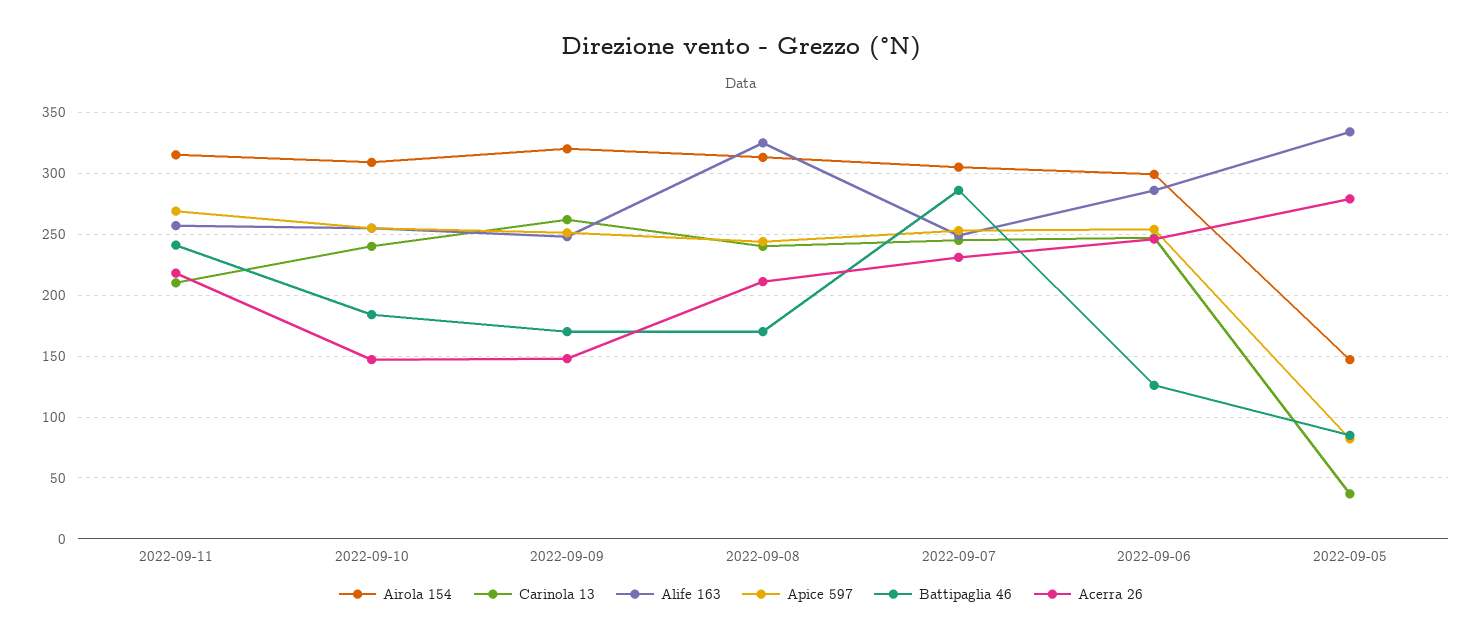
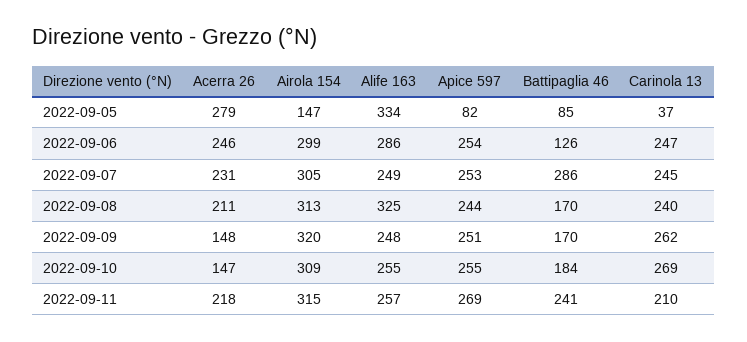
  {
    "Airola 154": {
      "2022-09-11": 315,
      "2022-09-10": 309,
      "2022-09-09": 320,
      "2022-09-08": 313,
      "2022-09-07": 305,
      "2022-09-06": 299,
      "2022-09-05": 147
    },
    "Carinola 13": {
      "2022-09-11": 210,
-     "2022-09-10": 240,
+     "2022-09-10": 269,
      "2022-09-09": 262,
      "2022-09-08": 240,
      "2022-09-07": 245,
      "2022-09-06": 247,
      "2022-09-05": 37
    },
    "Alife 163": {
      "2022-09-11": 257,
      "2022-09-10": 255,
      "2022-09-09": 248,
      "2022-09-08": 325,
      "2022-09-07": 249,
      "2022-09-06": 286,
      "2022-09-05": 334
    },
    "Apice 597": {
      "2022-09-11": 269,
      "2022-09-10": 255,
      "2022-09-09": 251,
      "2022-09-08": 244,
      "2022-09-07": 253,
      "2022-09-06": 254,
      "2022-09-05": 82
    },
    "Battipaglia 46": {
      "2022-09-11": 241,
      "2022-09-10": 184,
      "2022-09-09": 170,
      "2022-09-08": 170,
      "2022-09-07": 286,
      "2022-09-06": 126,
      "2022-09-05": 85
    },
    "Acerra 26": {
      "2022-09-11": 218,
      "2022-09-10": 147,
      "2022-09-09": 148,
      "2022-09-08": 211,
      "2022-09-07": 231,
      "2022-09-06": 246,
      "2022-09-05": 279
    }
  }

